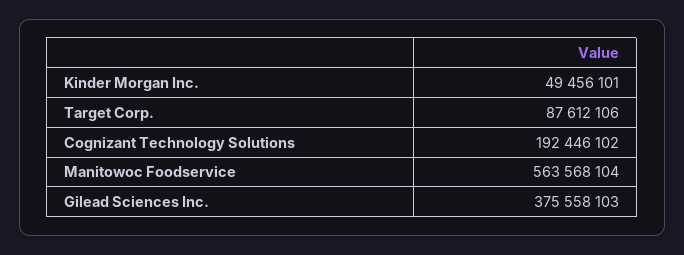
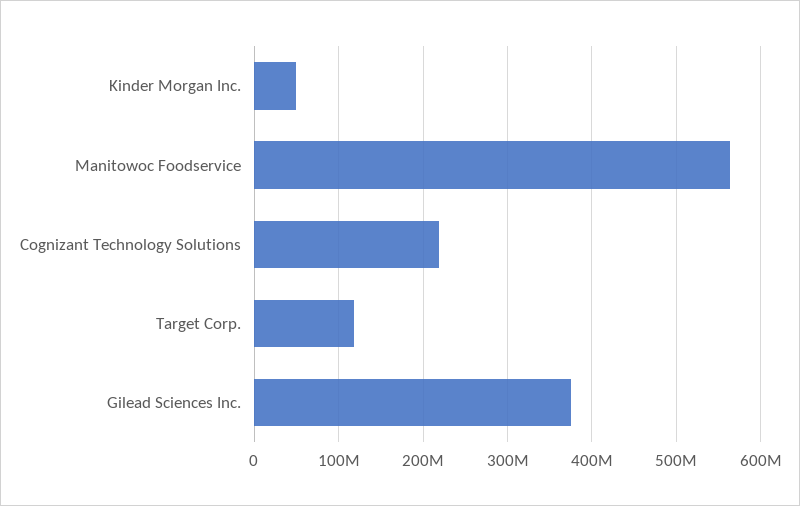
  {
    "Kinder Morgan Inc.": 49456101,
-   "Target Corp.": 87612106,
+   "Target Corp.": 120000000,
-   "Cognizant Technology Solutions": 192446102,
+   "Cognizant Technology Solutions": 220000000,
    "Manitowoc Foodservice": 563568104,
    "Gilead Sciences Inc.": 375558103
  }

